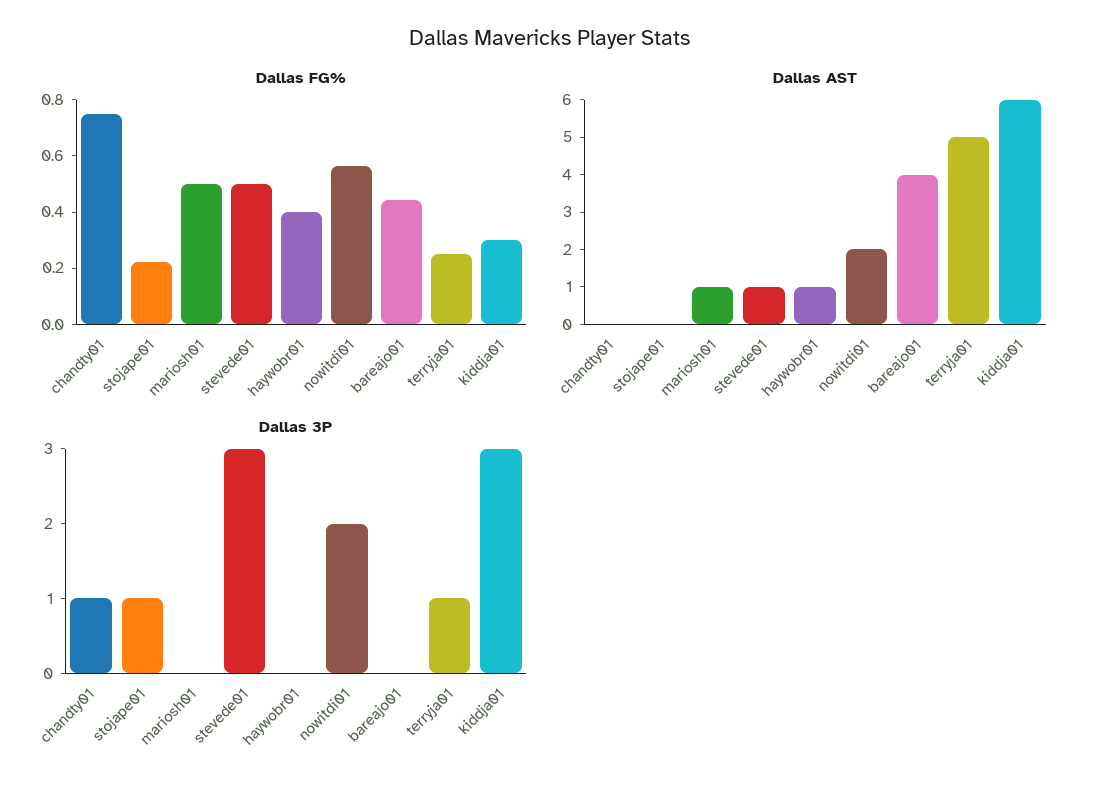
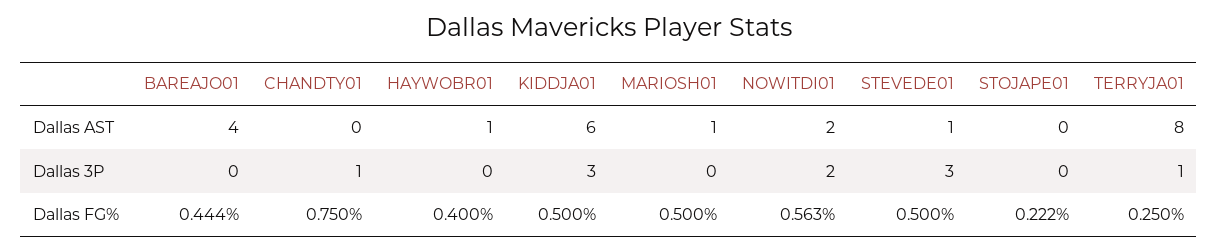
  {
    "Dallas FG%": {
      "chandty01": 0.75,
      "stojape01": 0.222,
      "mariosh01": 0.5,
      "stevede01": 0.5,
      "haywobr01": 0.4,
      "nowitdi01": 0.563,
      "bareajo01": 0.444,
      "terryja01": 0.25,
-     "kiddja01": 0.3
+     "kiddja01": 0.5
    },
    "Dallas AST": {
      "chandty01": 0,
      "stojape01": 0,
      "mariosh01": 1,
      "stevede01": 1,
      "haywobr01": 1,
      "nowitdi01": 2,
      "bareajo01": 4,
-     "terryja01": 5,
+     "terryja01": 8,
      "kiddja01": 6
    },
    "Dallas 3P": {
      "chandty01": 1,
-     "stojape01": 1,
+     "stojape01": 0,
      "mariosh01": 0,
      "stevede01": 3,
      "haywobr01": 0,
      "nowitdi01": 2,
      "bareajo01": 0,
      "terryja01": 1,
      "kiddja01": 3
    }
  }

